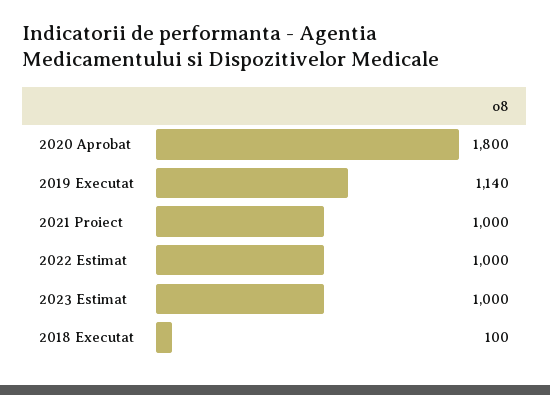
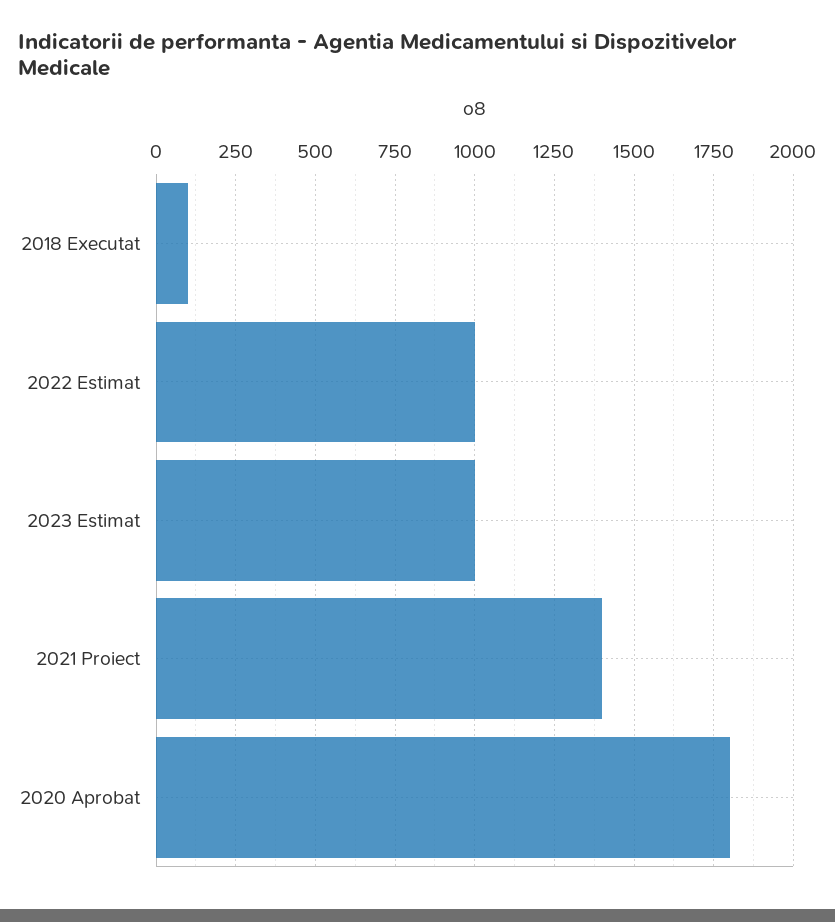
  {
    "2020 Aprobat": 1800,
-   "2019 Executat": 1140,
-   "2021 Proiect": 1000,
+   "2021 Proiect": 1400,
    "2022 Estimat": 1000,
    "2023 Estimat": 1000,
    "2018 Executat": 100
  }

